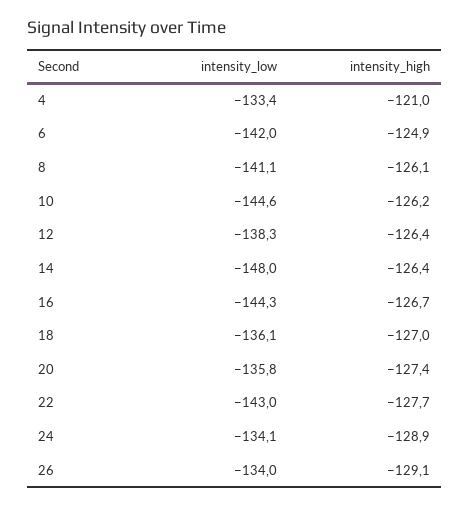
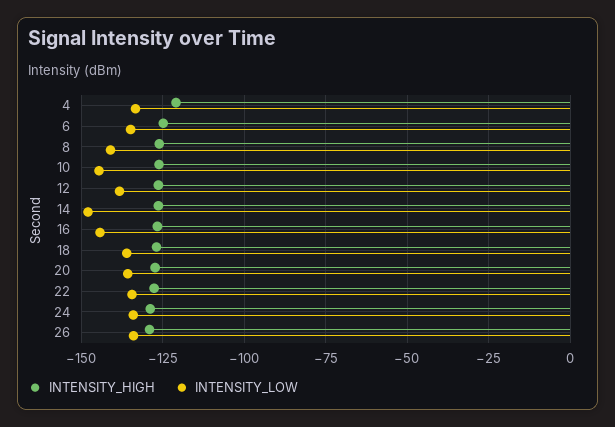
  {
    "intensity_low": {
      "4": -133.4,
-     "6": -142,
+     "6": -135,
      "8": -141.1,
      "10": -144.6,
      "12": -138.3,
      "14": -148,
      "16": -144.3,
      "18": -136.1,
      "20": -135.8,
-     "22": -143,
+     "22": -135,
      "24": -134.1,
      "26": -134
    },
    "intensity_high": {
      "4": -121,
      "6": -124.9,
      "8": -126.1,
      "10": -126.2,
      "12": -126.4,
      "14": -126.4,
      "16": -126.7,
      "18": -127,
      "20": -127.4,
      "22": -127.7,
      "24": -128.9,
      "26": -129.1
    }
  }

